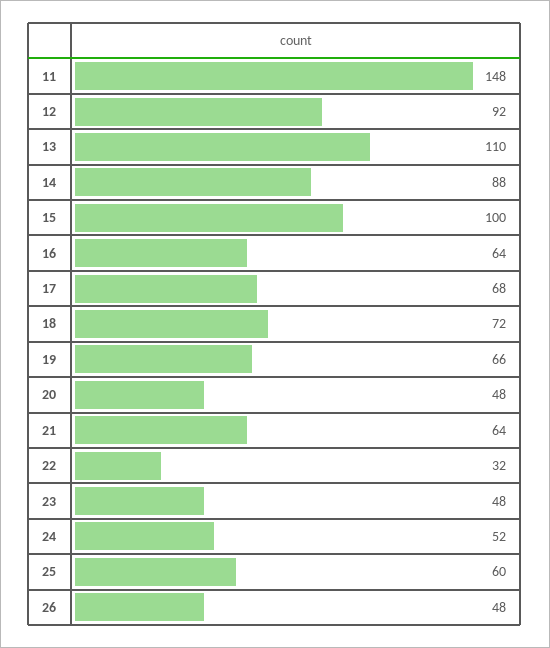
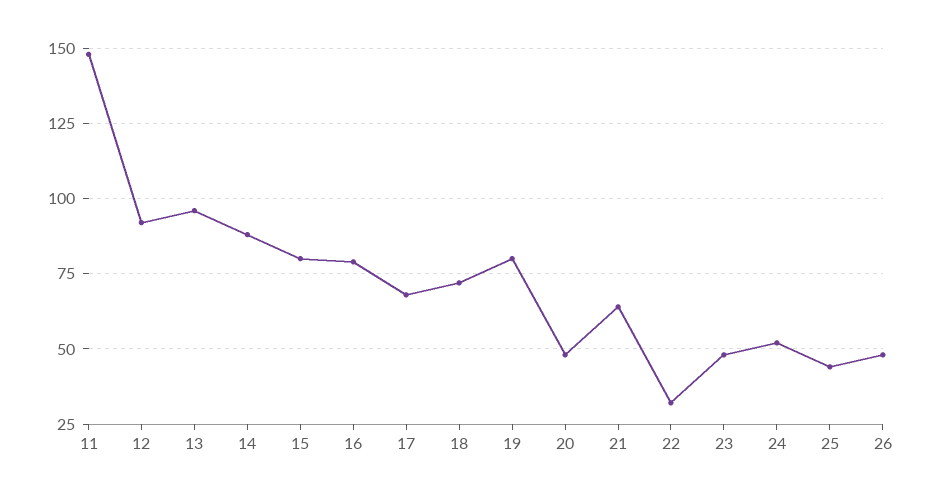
  {
    "11": 148,
    "12": 92,
-   "13": 110,
+   "13": 95,
    "14": 88,
-   "15": 100,
+   "15": 80,
-   "16": 64,
+   "16": 80,
    "17": 68,
    "18": 72,
-   "19": 66,
+   "19": 80,
    "20": 48,
    "21": 64,
    "22": 32,
    "23": 48,
    "24": 52,
-   "25": 60,
+   "25": 45,
    "26": 48
  }

